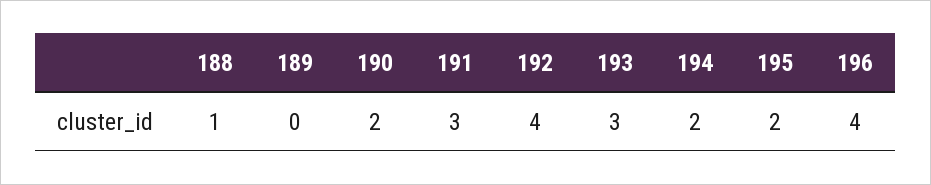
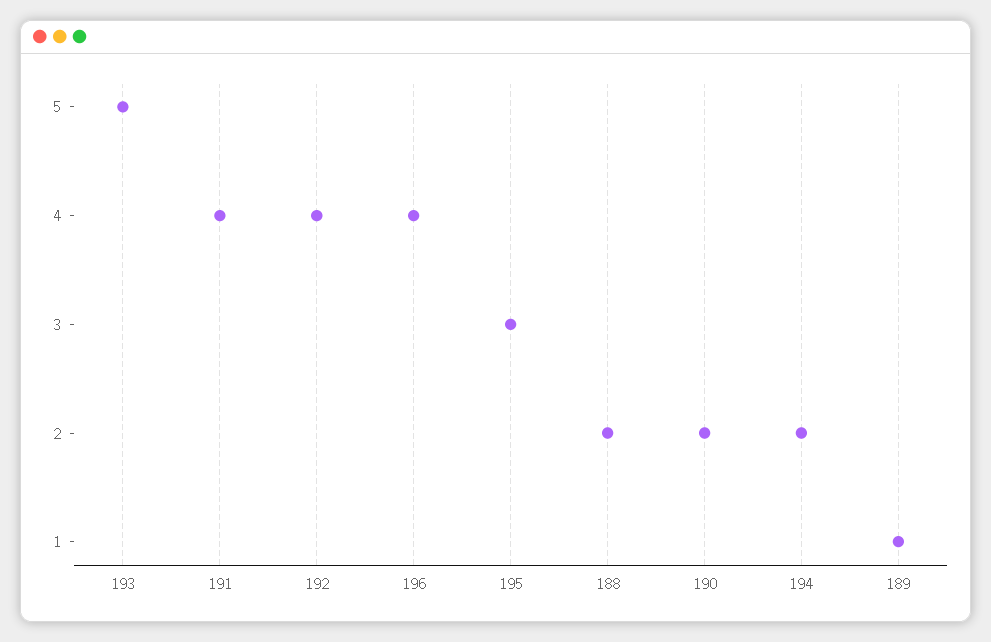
  {
-   "188": 1,
+   "188": 2,
-   "189": 0,
+   "189": 1,
    "190": 2,
-   "191": 3,
+   "191": 4,
    "192": 4,
-   "193": 3,
+   "193": 5,
    "194": 2,
-   "195": 2,
+   "195": 3,
    "196": 4
  }

